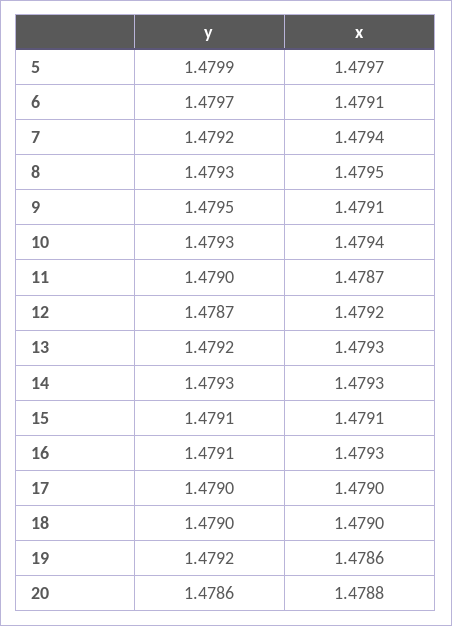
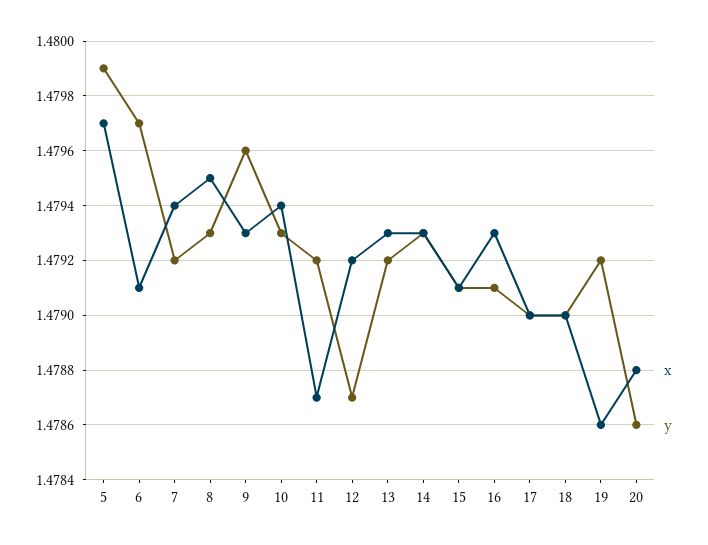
  {
    "y": {
      "5": 1.4799,
      "6": 1.4797,
      "7": 1.4792,
      "8": 1.4793,
-     "9": 1.4795,
+     "9": 1.4796,
      "10": 1.4793,
-     "11": 1.479,
+     "11": 1.4792,
      "12": 1.4787,
      "13": 1.4792,
      "14": 1.4793,
      "15": 1.4791,
      "16": 1.4791,
      "17": 1.479,
      "18": 1.479,
      "19": 1.4792,
      "20": 1.4786
    },
    "x": {
      "5": 1.4797,
      "6": 1.4791,
      "7": 1.4794,
      "8": 1.4795,
-     "9": 1.4791,
+     "9": 1.4793,
      "10": 1.4794,
      "11": 1.4787,
      "12": 1.4792,
      "13": 1.4793,
      "14": 1.4793,
      "15": 1.4791,
      "16": 1.4793,
      "17": 1.479,
      "18": 1.479,
      "19": 1.4786,
      "20": 1.4788
    }
  }

